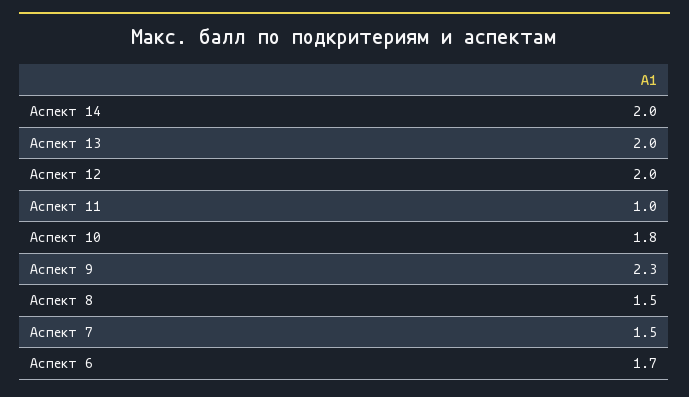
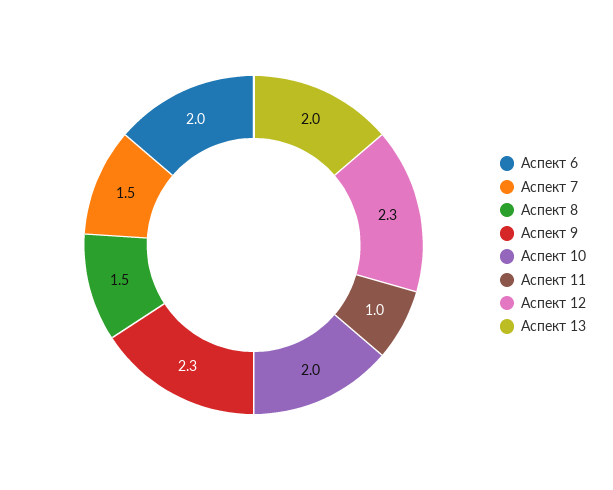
  {
-   "Аспект 14": 2,
    "Аспект 13": 2,
-   "Аспект 12": 2,
+   "Аспект 12": 2.3,
    "Аспект 11": 1,
-   "Аспект 10": 1.8,
+   "Аспект 10": 2,
    "Аспект 9": 2.3,
    "Аспект 8": 1.5,
    "Аспект 7": 1.5,
-   "Аспект 6": 1.7
+   "Аспект 6": 2
  }

